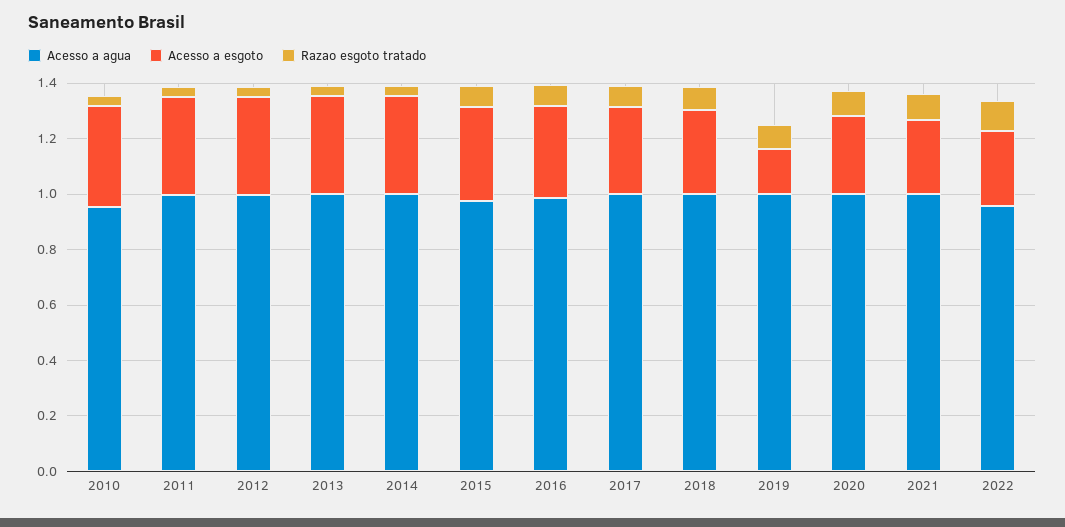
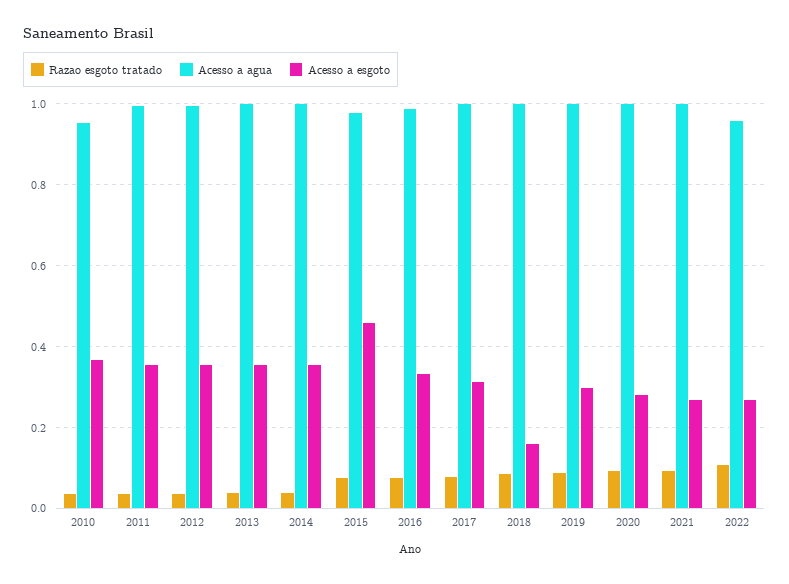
  {
    "Acesso a agua": {
      "2010": 0.96,
      "2011": 1,
      "2012": 1,
      "2013": 1,
      "2014": 1,
      "2015": 0.98,
      "2016": 0.98,
      "2017": 1,
      "2018": 1,
      "2019": 1,
      "2020": 1,
      "2021": 1,
      "2022": 0.96
    },
    "Acesso a esgoto": {
      "2010": 0.36,
      "2011": 0.36,
      "2012": 0.36,
      "2013": 0.36,
      "2014": 0.36,
-     "2015": 0.35,
+     "2015": 0.46,
      "2016": 0.34,
      "2017": 0.32,
-     "2018": 0.3,
+     "2018": 0.16,
-     "2019": 0.15,
+     "2019": 0.3,
      "2020": 0.28,
      "2021": 0.26,
      "2022": 0.26
    },
    "Razao esgoto tratado": {
      "2010": 0.04,
      "2011": 0.04,
      "2012": 0.04,
      "2013": 0.04,
      "2014": 0.04,
      "2015": 0.08,
      "2016": 0.08,
      "2017": 0.08,
      "2018": 0.08,
      "2019": 0.08,
      "2020": 0.1,
      "2021": 0.1,
      "2022": 0.1
    }
  }

